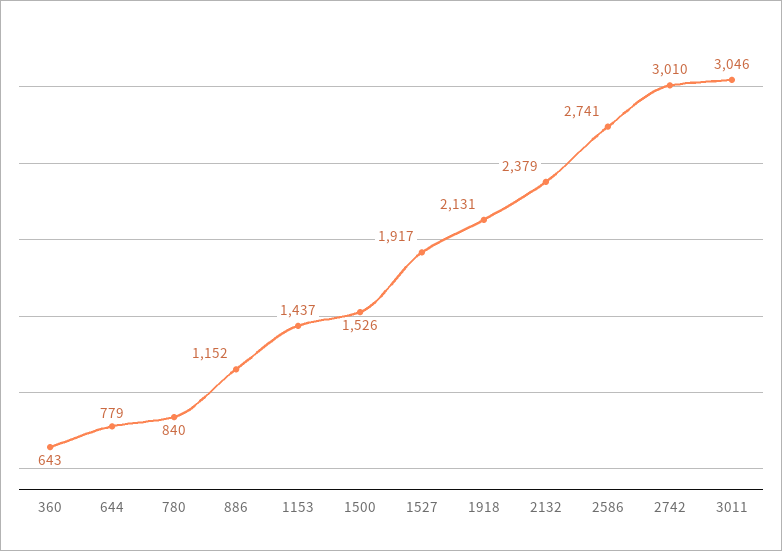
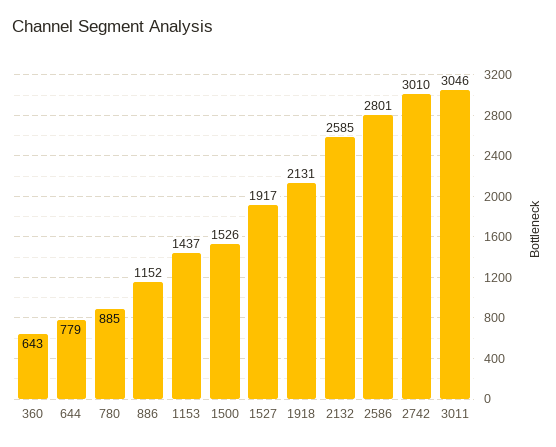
  {
    "360": 643,
    "644": 779,
-   "780": 840,
+   "780": 885,
    "886": 1152,
    "1153": 1437,
    "1500": 1526,
    "1527": 1917,
    "1918": 2131,
-   "2132": 2379,
+   "2132": 2585,
-   "2586": 2741,
+   "2586": 2801,
    "2742": 3010,
    "3011": 3046
  }

